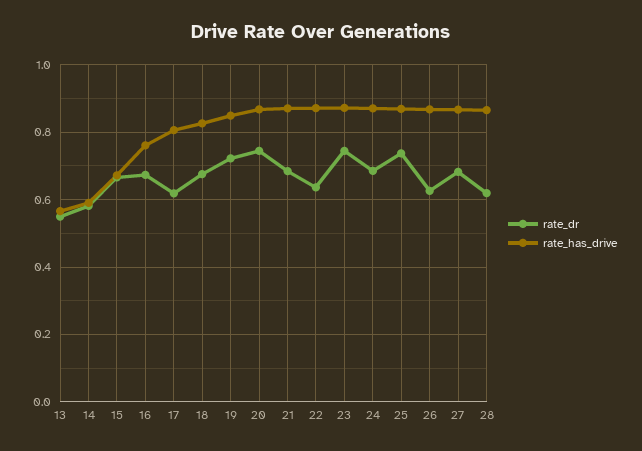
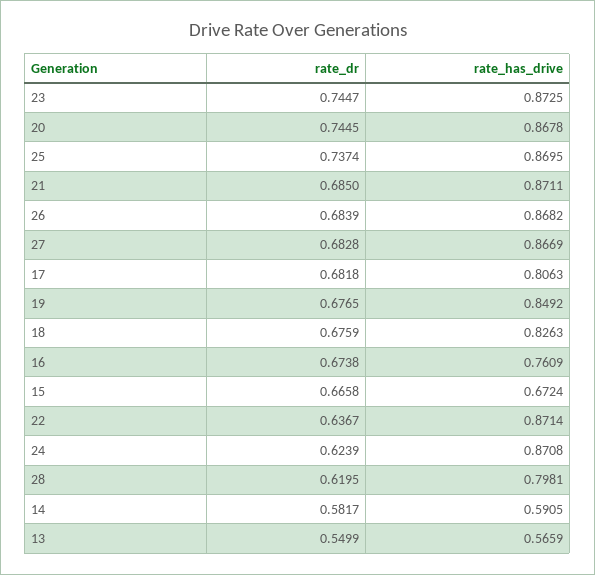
  {
    "rate_dr": {
      "13": 0.5499,
      "14": 0.5817,
      "15": 0.6658,
      "16": 0.6738,
-     "17": 0.62,
+     "17": 0.6818,
      "18": 0.6759,
-     "19": 0.72,
+     "19": 0.6765,
      "20": 0.7445,
      "21": 0.685,
      "22": 0.6367,
      "23": 0.7447,
-     "24": 0.68,
+     "24": 0.6239,
      "25": 0.7374,
-     "26": 0.62,
+     "26": 0.6839,
      "27": 0.6828,
      "28": 0.6195
    },
    "rate_has_drive": {
      "13": 0.5659,
      "14": 0.5905,
      "15": 0.6724,
      "16": 0.7609,
      "17": 0.8063,
      "18": 0.8263,
      "19": 0.8492,
      "20": 0.8678,
      "21": 0.8711,
      "22": 0.8714,
      "23": 0.8725,
      "24": 0.8708,
      "25": 0.8695,
      "26": 0.8682,
      "27": 0.8669,
-     "28": 0.86
+     "28": 0.7981
    }
  }

